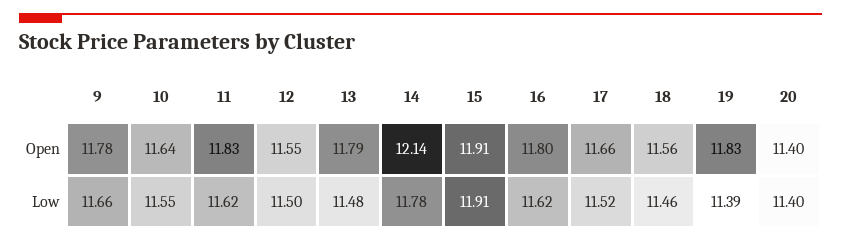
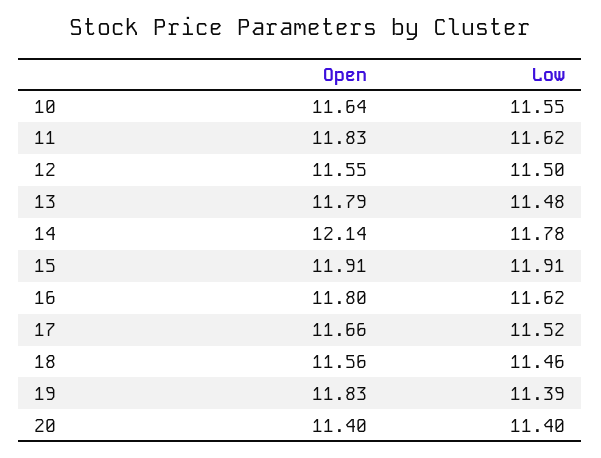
  {
-   "9": {
-     "Open": 11.78,
-     "Low": 11.66
-   },
    "10": {
      "Open": 11.64,
      "Low": 11.55
    },
    "11": {
      "Open": 11.83,
      "Low": 11.62
    },
    "12": {
      "Open": 11.55,
      "Low": 11.5
    },
    "13": {
      "Open": 11.79,
      "Low": 11.48
    },
    "14": {
      "Open": 12.14,
      "Low": 11.78
    },
    "15": {
      "Open": 11.91,
      "Low": 11.91
    },
    "16": {
      "Open": 11.8,
      "Low": 11.62
    },
    "17": {
      "Open": 11.66,
      "Low": 11.52
    },
    "18": {
      "Open": 11.56,
      "Low": 11.46
    },
    "19": {
      "Open": 11.83,
      "Low": 11.39
    },
    "20": {
      "Open": 11.4,
      "Low": 11.4
    }
  }

